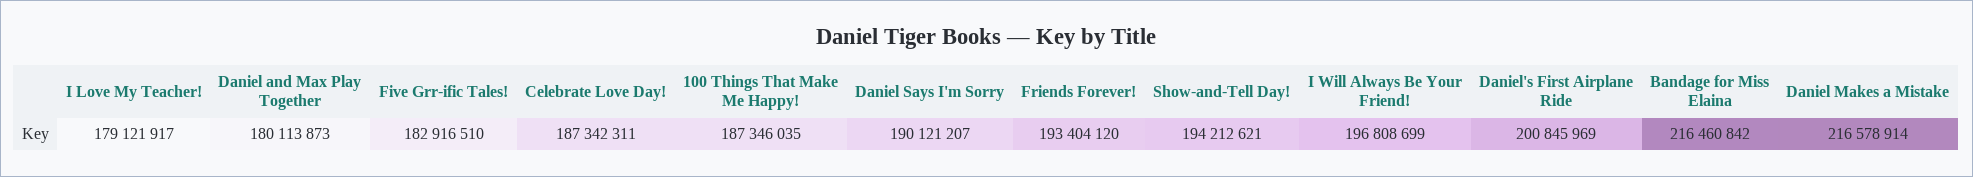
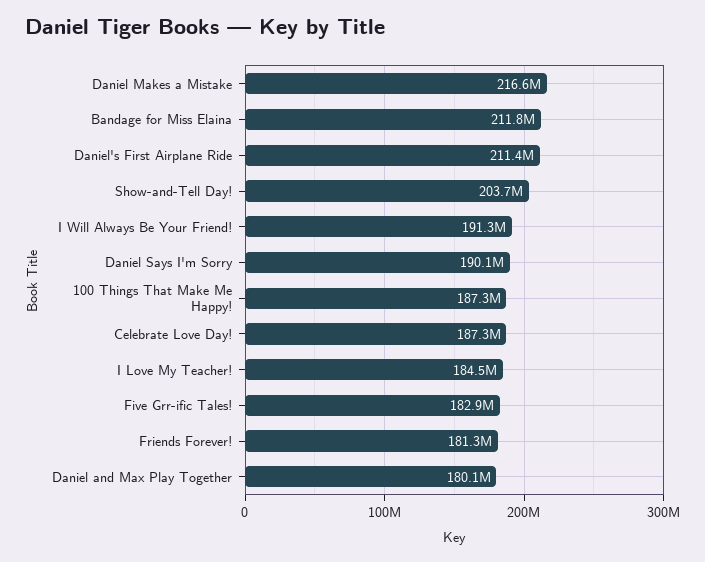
  {
-   "I Love My Teacher!": 179121917,
+   "I Love My Teacher!": 184500000,
    "Daniel and Max Play Together": 180113873,
    "Five Grr-ific Tales!": 182916510,
    "Celebrate Love Day!": 187342311,
    "100 Things That Make Me Happy!": 187346035,
    "Daniel Says I'm Sorry": 190121207,
-   "Friends Forever!": 193404120,
+   "Friends Forever!": 181300000,
-   "Show-and-Tell Day!": 194212621,
+   "Show-and-Tell Day!": 203700000,
-   "I Will Always Be Your Friend!": 196808699,
+   "I Will Always Be Your Friend!": 191300000,
-   "Daniel's First Airplane Ride": 200845969,
+   "Daniel's First Airplane Ride": 211400000,
-   "Bandage for Miss Elaina": 216460842,
+   "Bandage for Miss Elaina": 211800000,
    "Daniel Makes a Mistake": 216578914
  }

